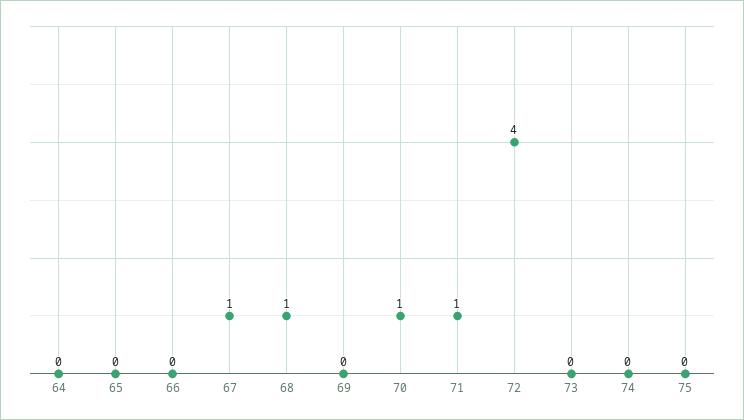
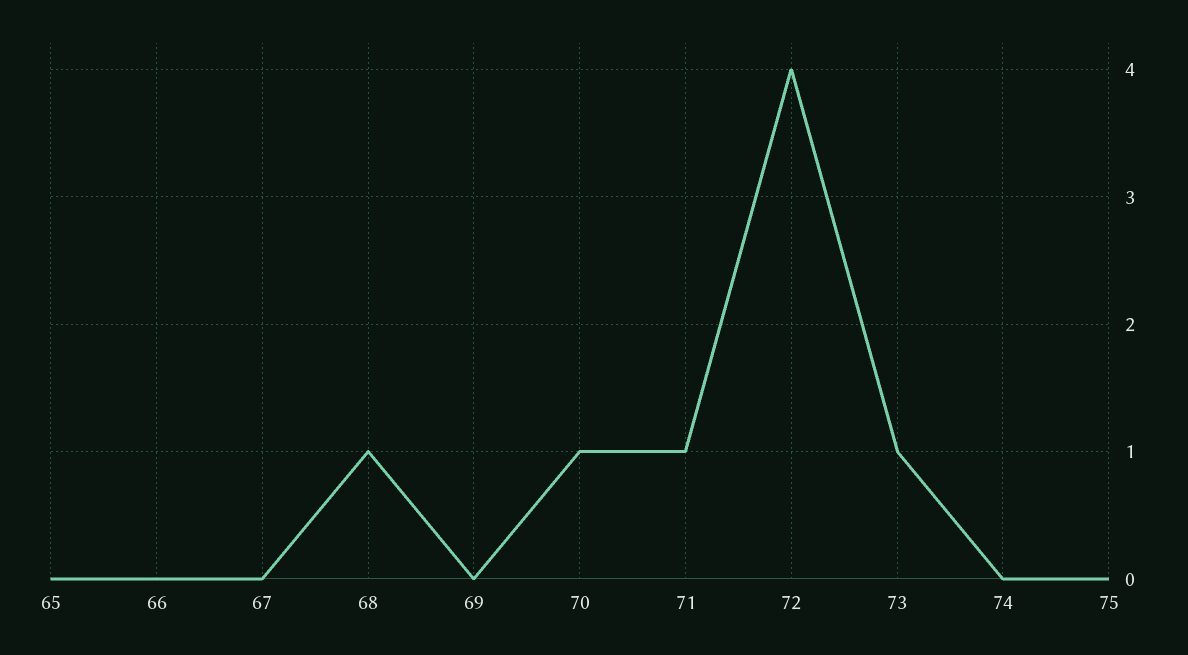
  {
-   "64": 0,
    "65": 0,
    "66": 0,
-   "67": 1,
+   "67": 0,
    "68": 1,
    "69": 0,
    "70": 1,
    "71": 1,
    "72": 4,
-   "73": 0,
+   "73": 1,
    "74": 0,
    "75": 0
  }

